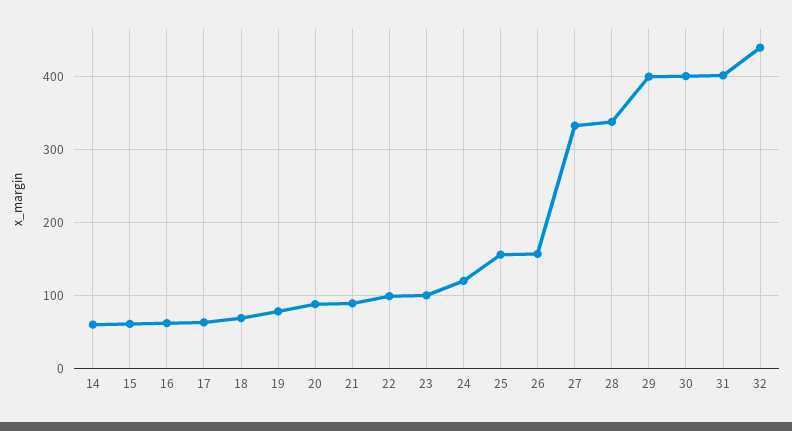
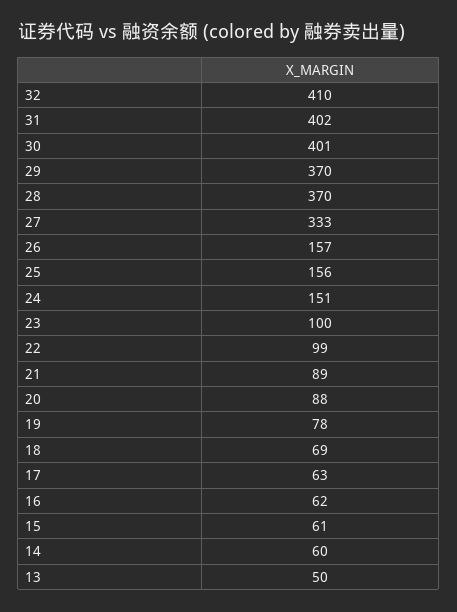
  {
    "14": 60,
    "15": 61,
    "16": 62,
    "17": 63,
    "18": 69,
    "19": 78,
    "20": 88,
    "21": 89,
    "22": 99,
    "23": 100,
-   "24": 120,
+   "24": 151,
    "25": 156,
    "26": 157,
    "27": 333,
-   "28": 340,
+   "28": 370,
-   "29": 400,
+   "29": 370,
    "30": 401,
    "31": 402,
-   "32": 440
+   "32": 410,
+   "13": 50
  }

